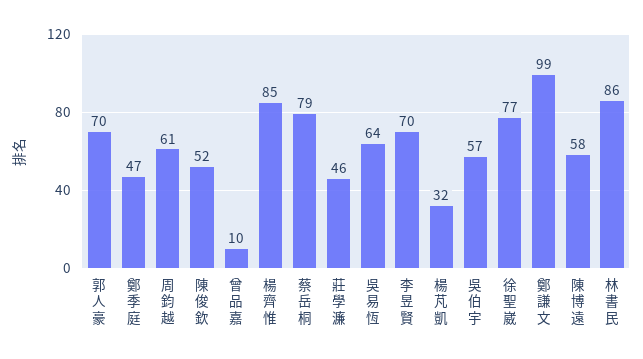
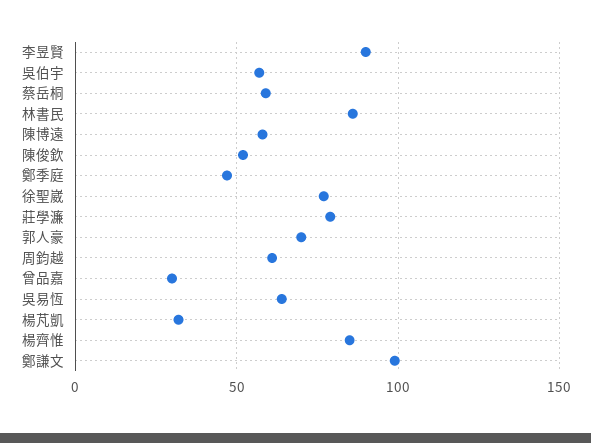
  {
    "郭人豪": 70,
    "鄭季庭": 47,
    "周鈞越": 61,
    "陳俊欽": 52,
-   "曾品嘉": 10,
+   "曾品嘉": 30,
    "楊齊惟": 85,
-   "蔡岳桐": 79,
+   "蔡岳桐": 60,
-   "莊學濂": 46,
+   "莊學濂": 80,
    "吳易恆": 64,
-   "李昱賢": 70,
+   "李昱賢": 90,
    "楊芃凱": 32,
    "吳伯宇": 57,
    "徐聖崴": 77,
    "鄭謙文": 99,
    "陳博遠": 58,
    "林書民": 86
  }

